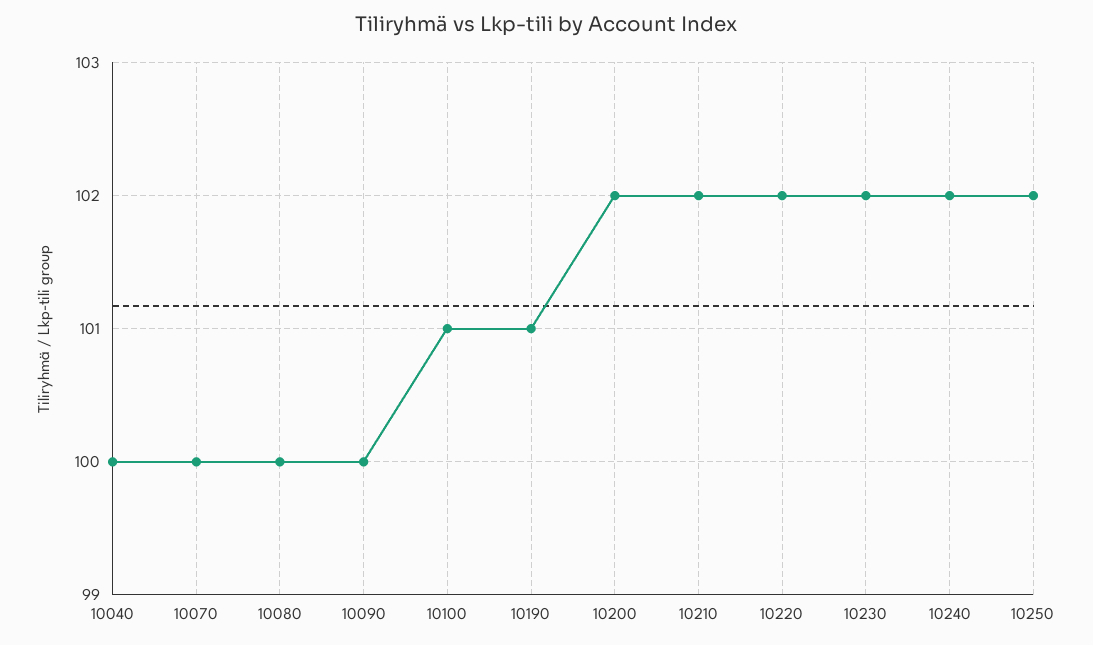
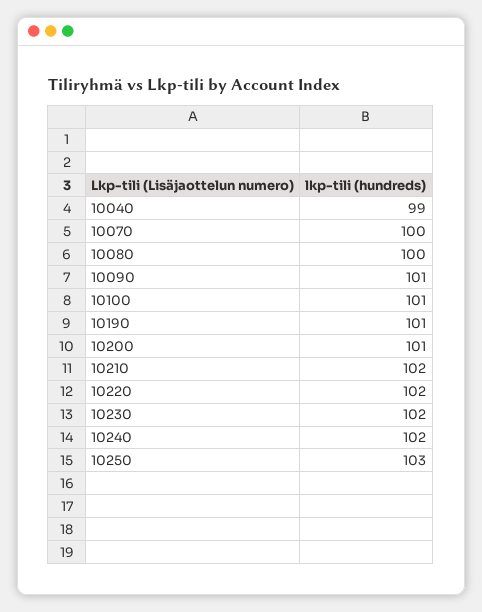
  {
-   "10040": 100,
+   "10040": 99,
    "10070": 100,
    "10080": 100,
-   "10090": 100,
+   "10090": 101,
    "10100": 101,
    "10190": 101,
-   "10200": 102,
+   "10200": 101,
    "10210": 102,
    "10220": 102,
    "10230": 102,
    "10240": 102,
-   "10250": 102
+   "10250": 103
  }

